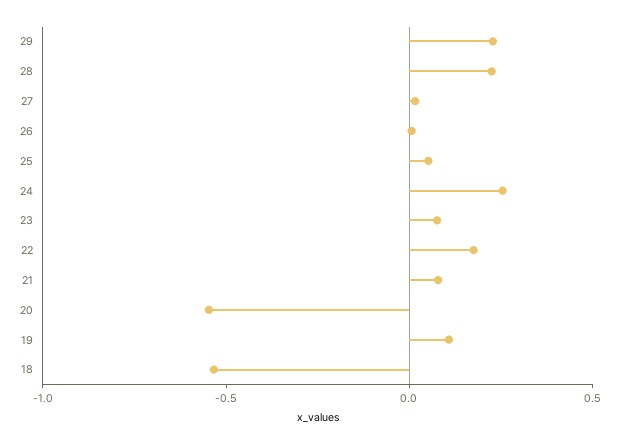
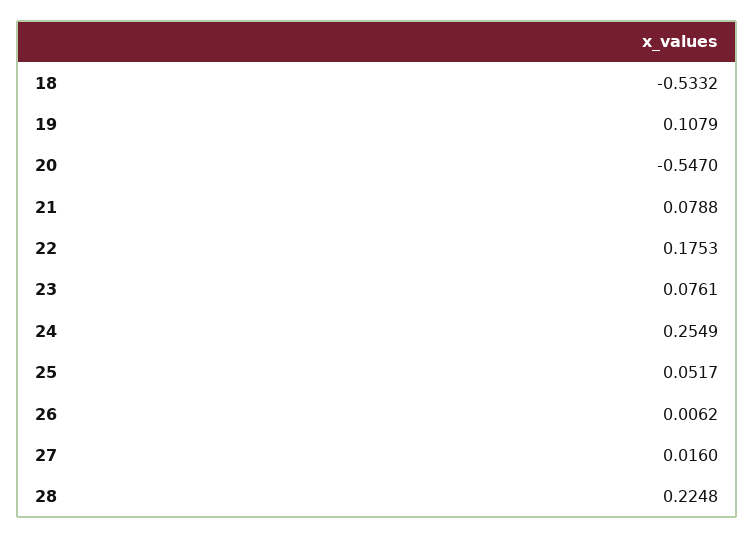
  {
-   "29": 0.2,
    "28": 0.2248,
    "27": 0.016,
    "26": 0.0062,
    "25": 0.0517,
    "24": 0.2549,
    "23": 0.0761,
    "22": 0.1753,
    "21": 0.0788,
    "20": -0.547,
    "19": 0.1079,
    "18": -0.5332
  }

